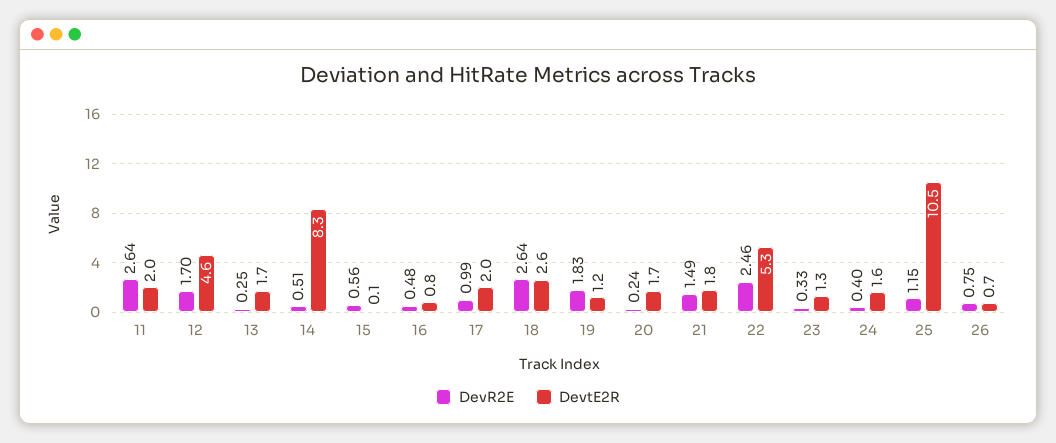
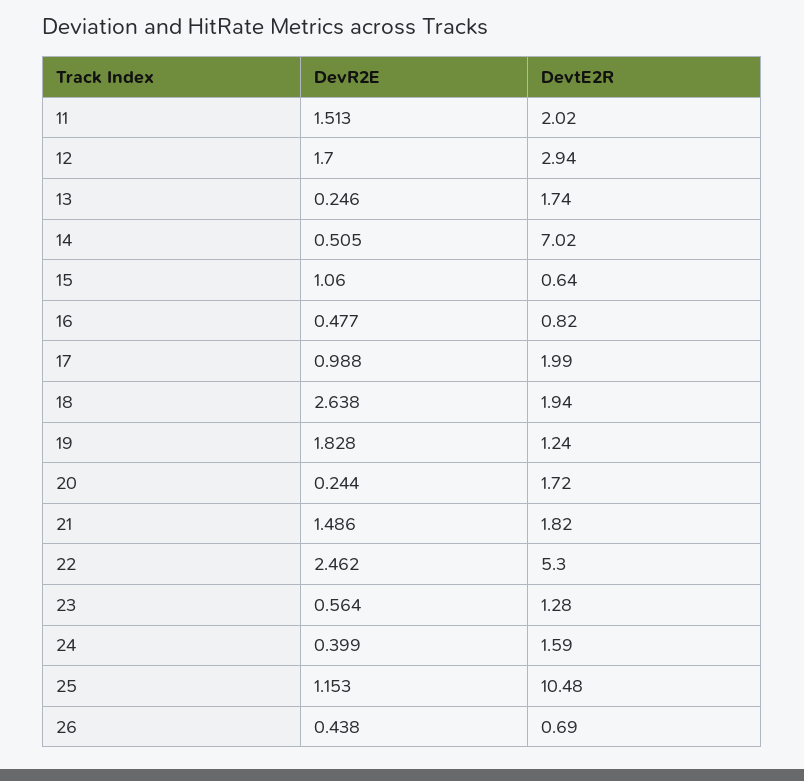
  {
    "DevR2E": {
-     "11": 2.64,
+     "11": 1.513,
      "12": 1.7,
      "13": 0.246,
      "14": 0.505,
-     "15": 0.56,
+     "15": 1.06,
      "16": 0.477,
      "17": 0.988,
      "18": 2.638,
      "19": 1.828,
      "20": 0.244,
      "21": 1.486,
      "22": 2.462,
-     "23": 0.33,
+     "23": 0.564,
      "24": 0.399,
      "25": 1.153,
-     "26": 0.75
+     "26": 0.438
    },
    "DevtE2R": {
      "11": 2.02,
-     "12": 4.6,
+     "12": 2.94,
      "13": 1.74,
-     "14": 8.3,
+     "14": 7.02,
-     "15": 0.1,
+     "15": 0.64,
      "16": 0.82,
      "17": 1.99,
-     "18": 2.6,
+     "18": 1.94,
      "19": 1.24,
      "20": 1.72,
      "21": 1.82,
      "22": 5.3,
      "23": 1.28,
      "24": 1.59,
      "25": 10.48,
      "26": 0.69
    }
  }

